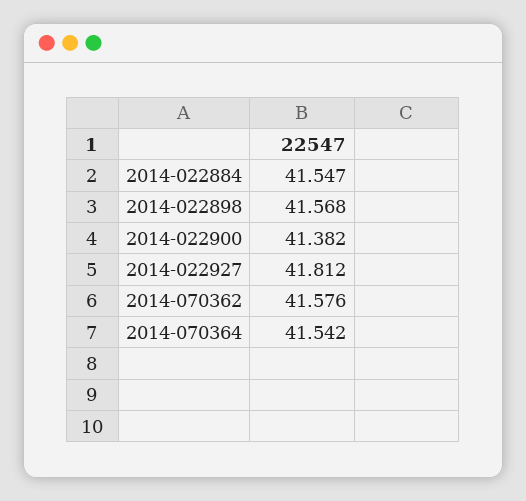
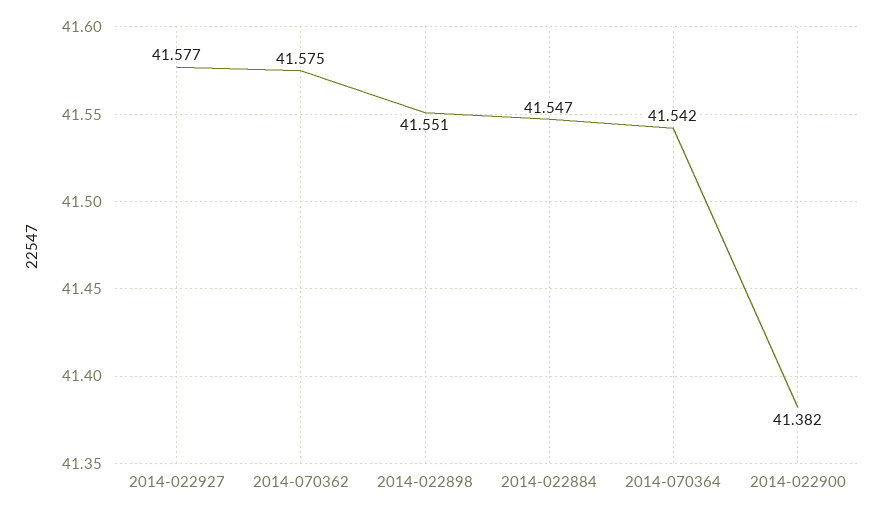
  {
    "2014-022884": 41.547,
-   "2014-022898": 41.568,
+   "2014-022898": 41.551,
    "2014-022900": 41.382,
-   "2014-022927": 41.812,
+   "2014-022927": 41.577,
-   "2014-070362": 41.576,
+   "2014-070362": 41.575,
    "2014-070364": 41.542
  }

